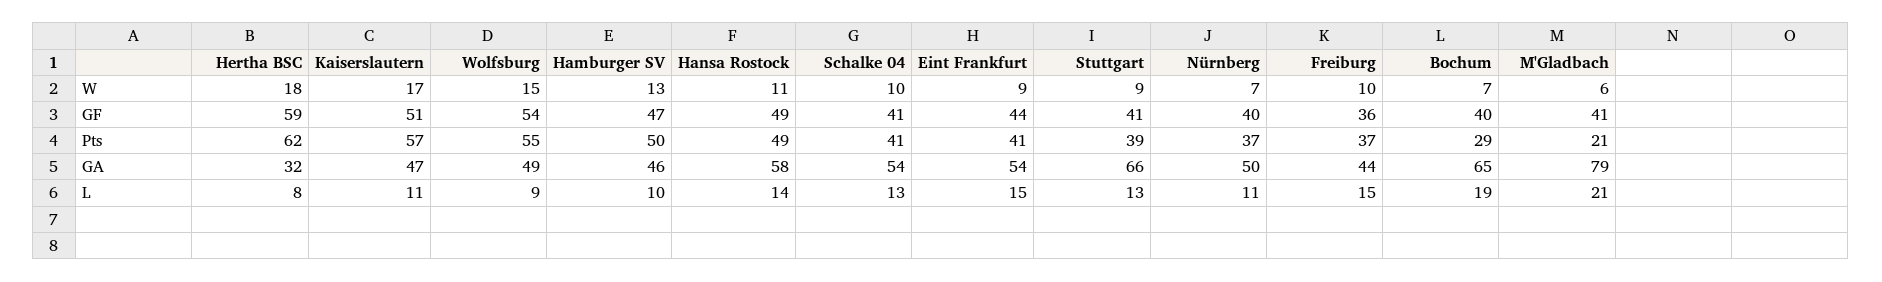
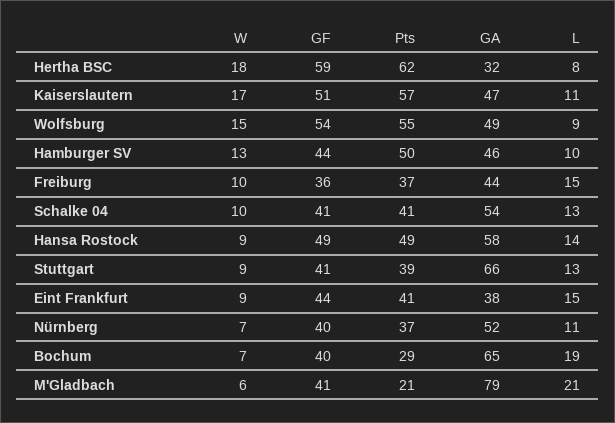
  {
    "Hertha BSC": {
      "W": 18,
      "GF": 59,
      "Pts": 62,
      "GA": 32,
      "L": 8
    },
    "Kaiserslautern": {
      "W": 17,
      "GF": 51,
      "Pts": 57,
      "GA": 47,
      "L": 11
    },
    "Wolfsburg": {
      "W": 15,
      "GF": 54,
      "Pts": 55,
      "GA": 49,
      "L": 9
    },
    "Hamburger SV": {
      "W": 13,
-     "GF": 47,
+     "GF": 44,
      "Pts": 50,
      "GA": 46,
      "L": 10
    },
    "Hansa Rostock": {
-     "W": 11,
+     "W": 9,
      "GF": 49,
      "Pts": 49,
      "GA": 58,
      "L": 14
    },
    "Schalke 04": {
      "W": 10,
      "GF": 41,
      "Pts": 41,
      "GA": 54,
      "L": 13
    },
    "Eint Frankfurt": {
      "W": 9,
      "GF": 44,
      "Pts": 41,
-     "GA": 54,
+     "GA": 38,
      "L": 15
    },
    "Stuttgart": {
      "W": 9,
      "GF": 41,
      "Pts": 39,
      "GA": 66,
      "L": 13
    },
    "Nürnberg": {
      "W": 7,
      "GF": 40,
      "Pts": 37,
-     "GA": 50,
+     "GA": 52,
      "L": 11
    },
    "Freiburg": {
      "W": 10,
      "GF": 36,
      "Pts": 37,
      "GA": 44,
      "L": 15
    },
    "Bochum": {
      "W": 7,
      "GF": 40,
      "Pts": 29,
      "GA": 65,
      "L": 19
    },
    "M'Gladbach": {
      "W": 6,
      "GF": 41,
      "Pts": 21,
      "GA": 79,
      "L": 21
    }
  }

